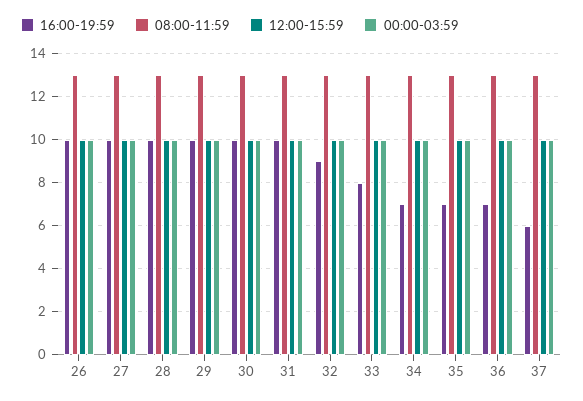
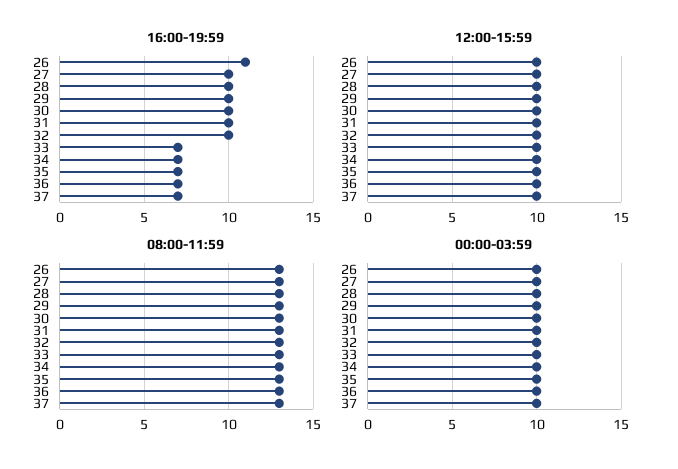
  {
    "16:00-19:59": {
-     "26": 10,
+     "26": 11,
      "27": 10,
      "28": 10,
      "29": 10,
      "30": 10,
      "31": 10,
-     "32": 9,
+     "32": 10,
-     "33": 8,
+     "33": 7,
      "34": 7,
      "35": 7,
      "36": 7,
-     "37": 6
+     "37": 7
    },
    "08:00-11:59": {
      "26": 13,
      "27": 13,
      "28": 13,
      "29": 13,
      "30": 13,
      "31": 13,
      "32": 13,
      "33": 13,
      "34": 13,
      "35": 13,
      "36": 13,
      "37": 13
    },
    "12:00-15:59": {
      "26": 10,
      "27": 10,
      "28": 10,
      "29": 10,
      "30": 10,
      "31": 10,
      "32": 10,
      "33": 10,
      "34": 10,
      "35": 10,
      "36": 10,
      "37": 10
    },
    "00:00-03:59": {
      "26": 10,
      "27": 10,
      "28": 10,
      "29": 10,
      "30": 10,
      "31": 10,
      "32": 10,
      "33": 10,
      "34": 10,
      "35": 10,
      "36": 10,
      "37": 10
    }
  }

